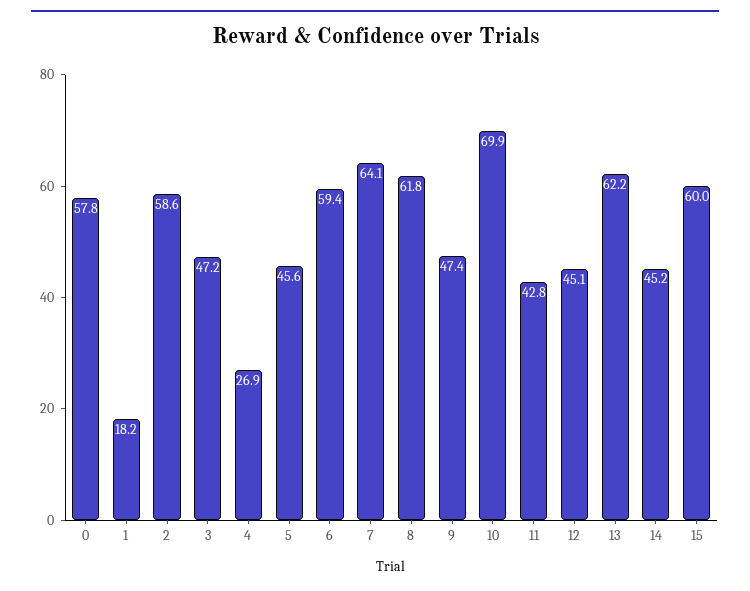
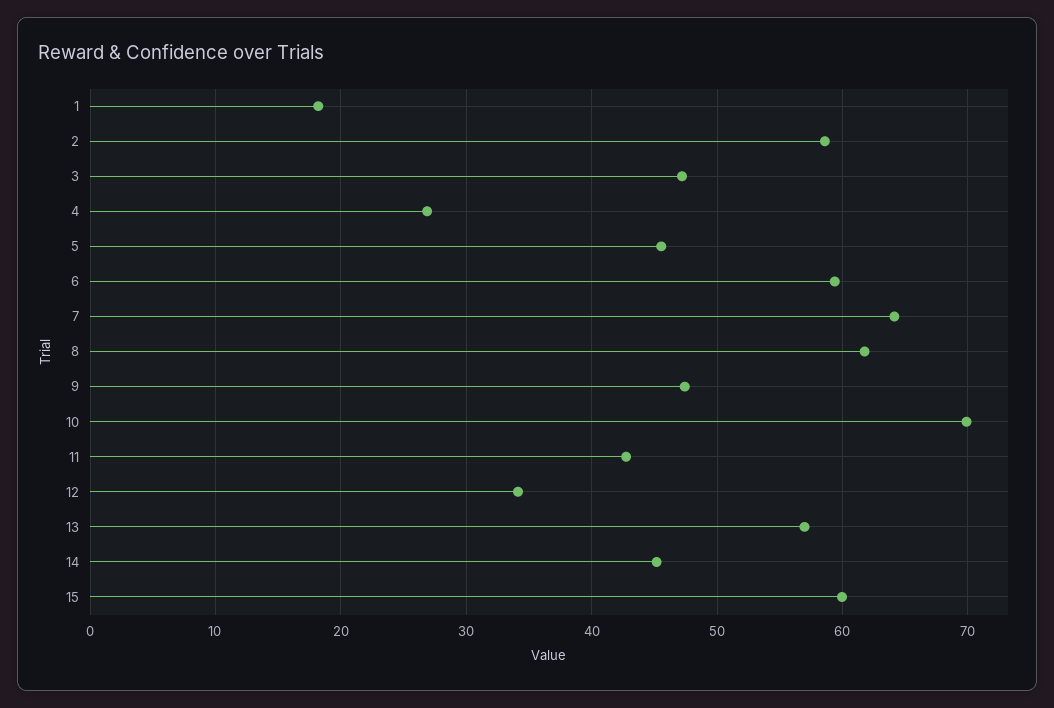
  {
-   "0": 57.8,
    "1": 18.2,
    "2": 58.6,
    "3": 47.2,
    "4": 26.9,
    "5": 45.6,
    "6": 59.4,
    "7": 64.1,
    "8": 61.8,
    "9": 47.4,
    "10": 69.9,
    "11": 42.8,
-   "12": 45.1,
+   "12": 34,
-   "13": 62.2,
+   "13": 57,
    "14": 45.2,
    "15": 60
  }

